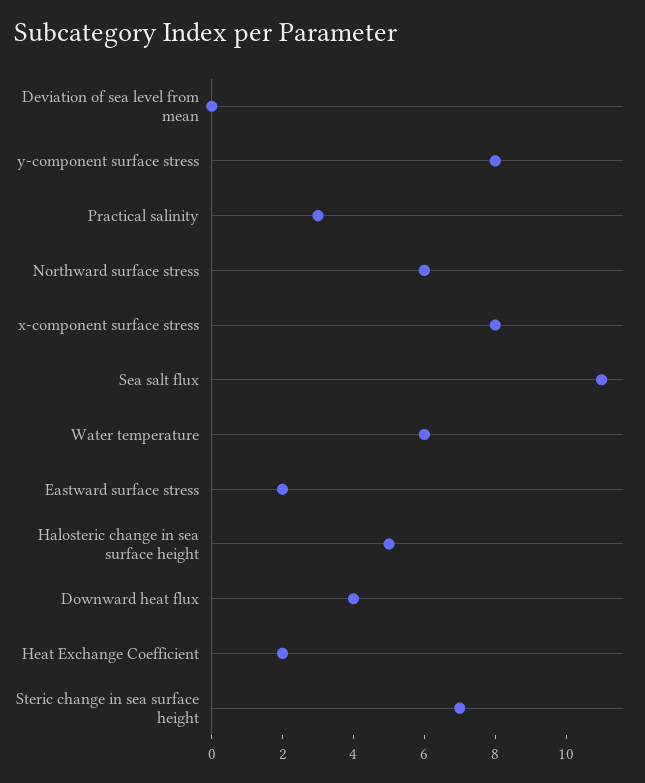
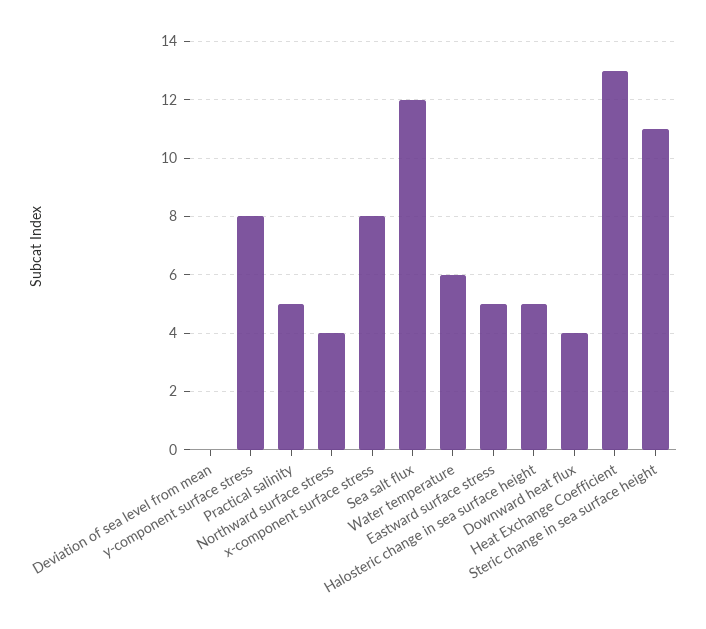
  {
    "Deviation of sea level from mean": 0,
    "y-component surface stress": 8,
-   "Practical salinity": 3,
+   "Practical salinity": 5,
-   "Northward surface stress": 6,
+   "Northward surface stress": 4,
    "x-component surface stress": 8,
-   "Sea salt flux": 11,
+   "Sea salt flux": 12,
    "Water temperature": 6,
-   "Eastward surface stress": 2,
+   "Eastward surface stress": 5,
    "Halosteric change in sea surface height": 5,
    "Downward heat flux": 4,
-   "Heat Exchange Coefficient": 2,
+   "Heat Exchange Coefficient": 13,
-   "Steric change in sea surface height": 7
+   "Steric change in sea surface height": 11
  }

